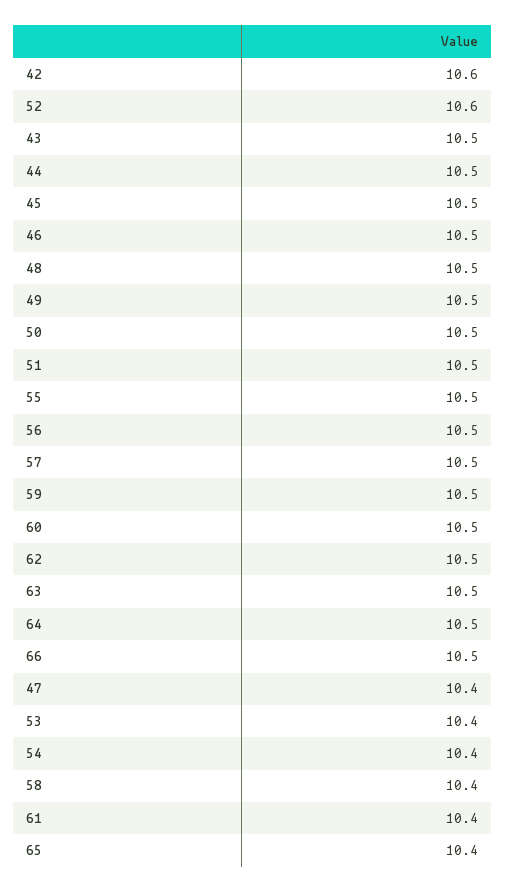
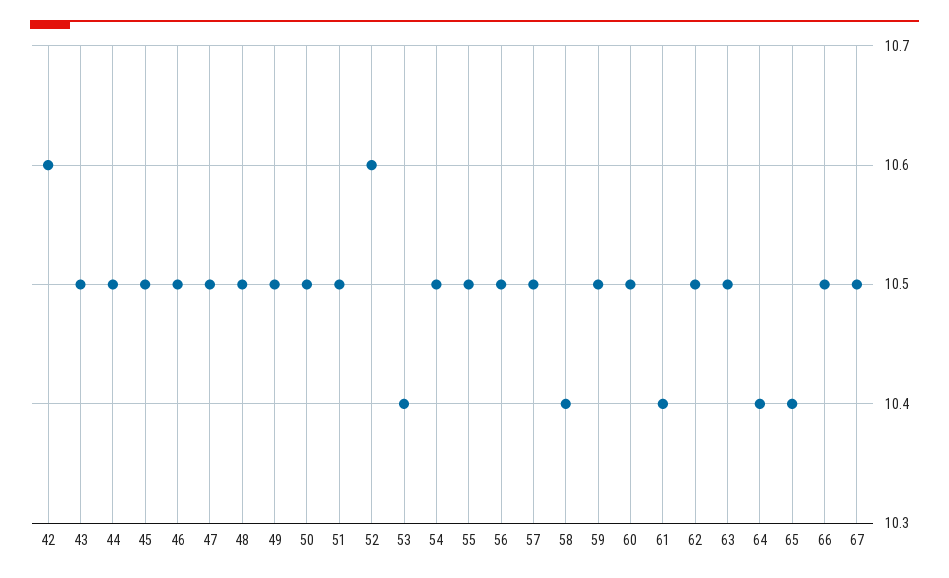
  {
    "42": 10.6,
    "52": 10.6,
    "43": 10.5,
    "44": 10.5,
    "45": 10.5,
    "46": 10.5,
    "48": 10.5,
    "49": 10.5,
    "50": 10.5,
    "51": 10.5,
    "55": 10.5,
    "56": 10.5,
    "57": 10.5,
    "59": 10.5,
    "60": 10.5,
    "62": 10.5,
    "63": 10.5,
-   "64": 10.5,
+   "64": 10.4,
    "66": 10.5,
-   "47": 10.4,
+   "47": 10.5,
    "53": 10.4,
-   "54": 10.4,
+   "54": 10.5,
    "58": 10.4,
    "61": 10.4,
-   "65": 10.4
+   "65": 10.4,
+   "67": 10.5
  }

